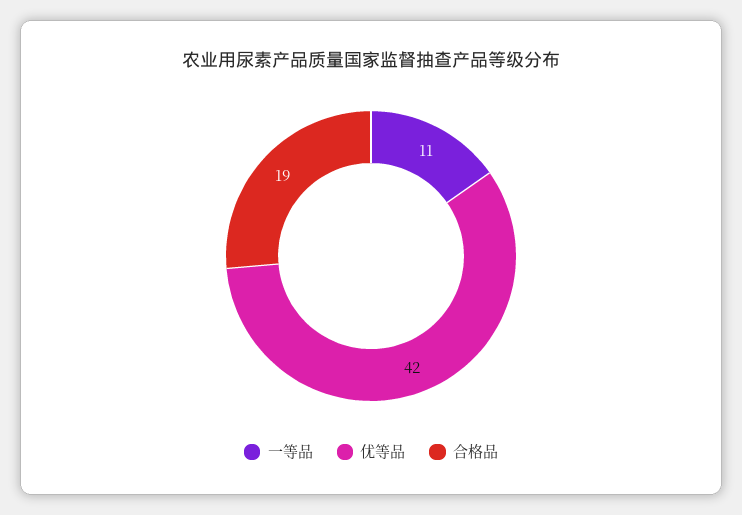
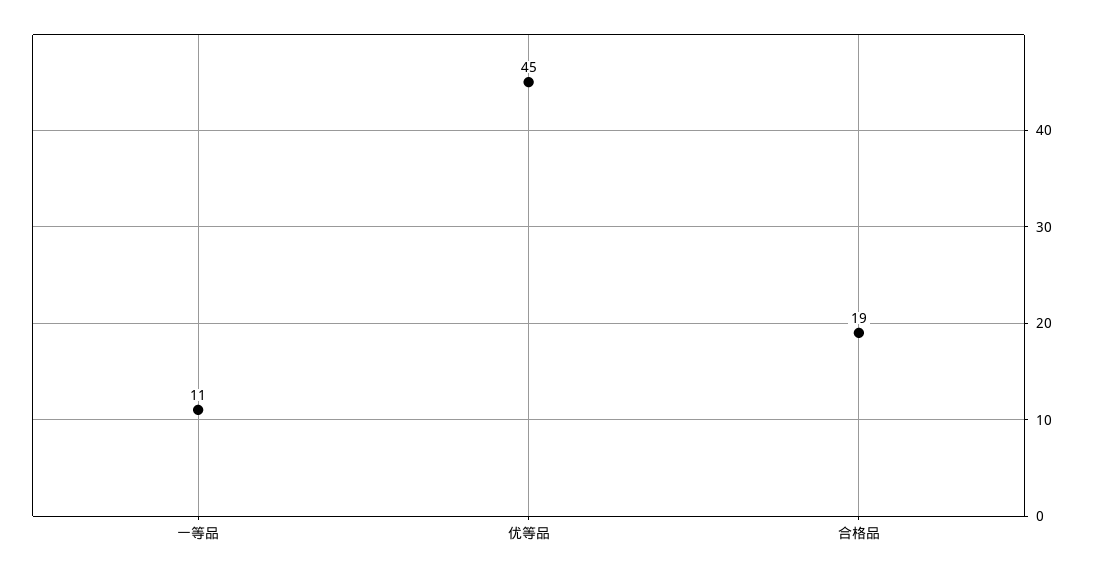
  {
    "一等品": 11,
-   "优等品": 42,
+   "优等品": 45,
    "合格品": 19
  }

